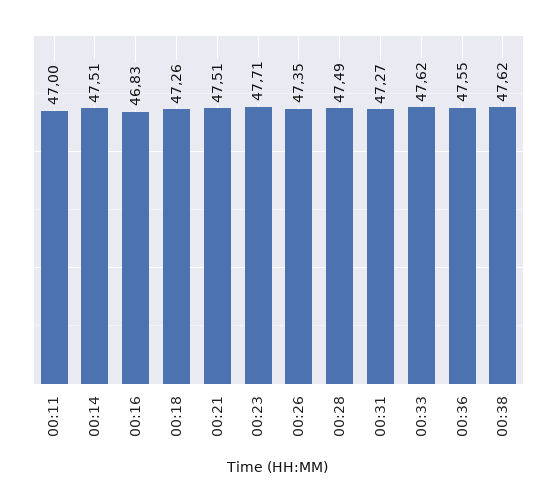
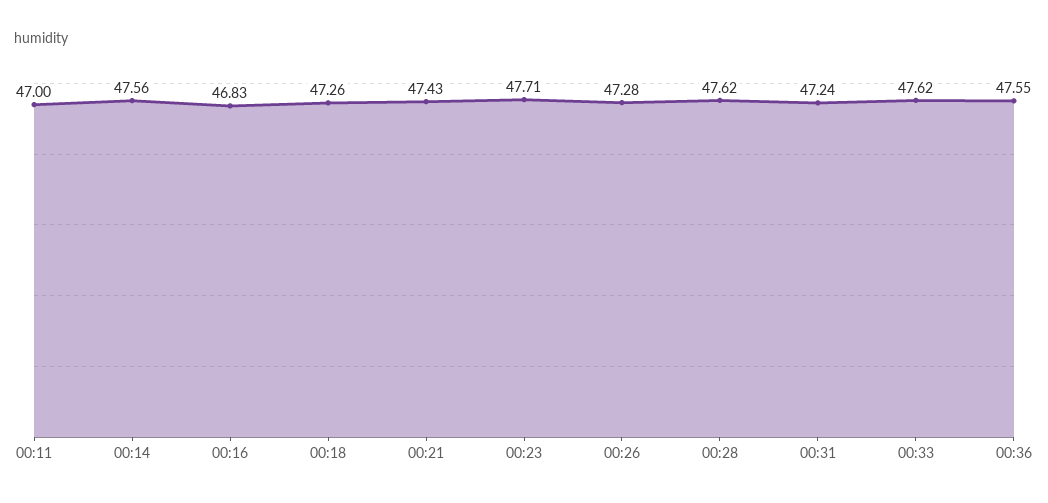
  {
    "00:11": 47,
-   "00:14": 47.51,
+   "00:14": 47.56,
    "00:16": 46.83,
    "00:18": 47.26,
-   "00:21": 47.51,
+   "00:21": 47.43,
    "00:23": 47.71,
-   "00:26": 47.35,
+   "00:26": 47.28,
-   "00:28": 47.49,
+   "00:28": 47.62,
-   "00:31": 47.27,
+   "00:31": 47.24,
    "00:33": 47.62,
-   "00:36": 47.55,
+   "00:36": 47.55
-   "00:38": 47.62
  }

